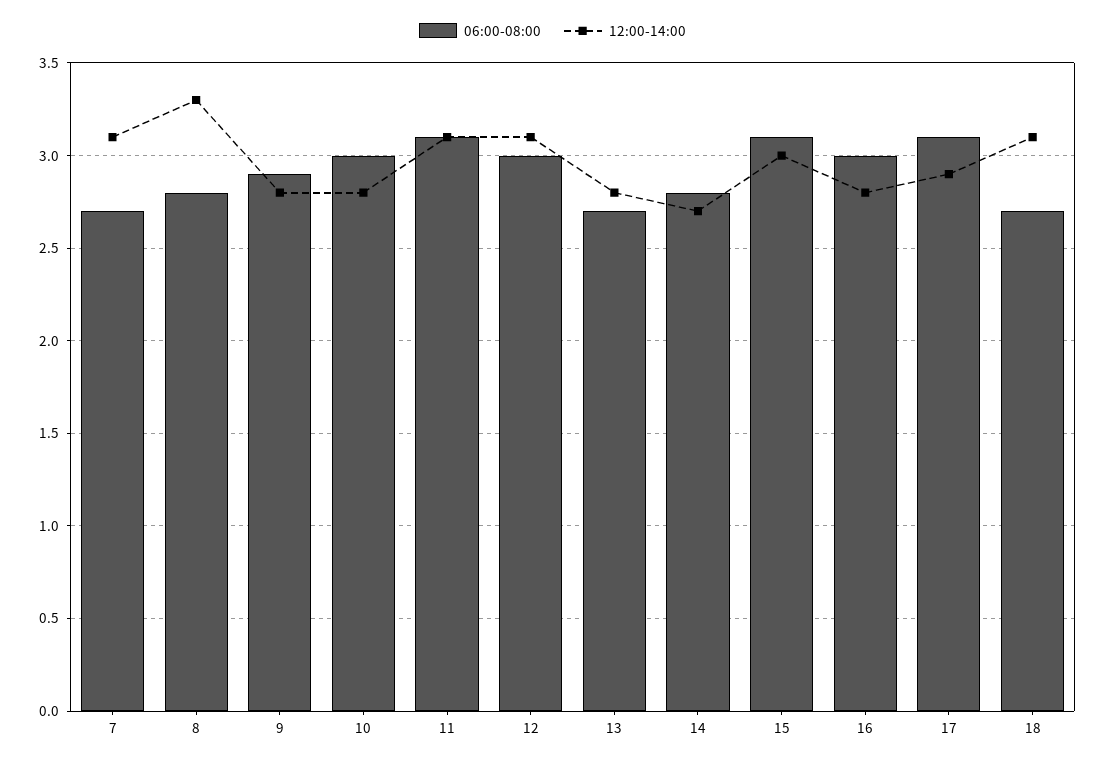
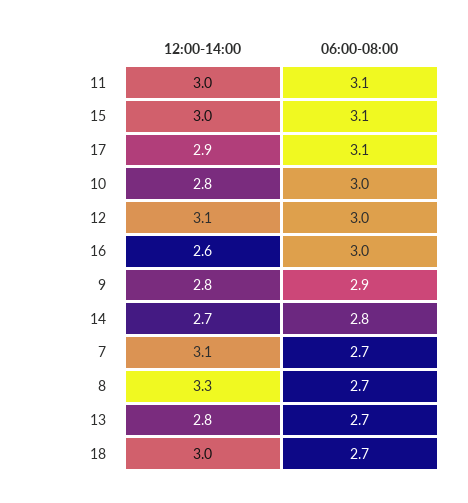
  {
    "06:00-08:00": {
      "7": 2.7,
-     "8": 2.8,
+     "8": 2.7,
      "9": 2.9,
      "10": 3,
      "11": 3.1,
      "12": 3,
      "13": 2.7,
      "14": 2.8,
      "15": 3.1,
      "16": 3,
      "17": 3.1,
      "18": 2.7
    },
    "12:00-14:00": {
      "7": 3.1,
      "8": 3.3,
      "9": 2.8,
      "10": 2.8,
-     "11": 3.1,
+     "11": 3,
      "12": 3.1,
      "13": 2.8,
      "14": 2.7,
      "15": 3,
-     "16": 2.8,
+     "16": 2.6,
      "17": 2.9,
-     "18": 3.1
+     "18": 3
    }
  }

